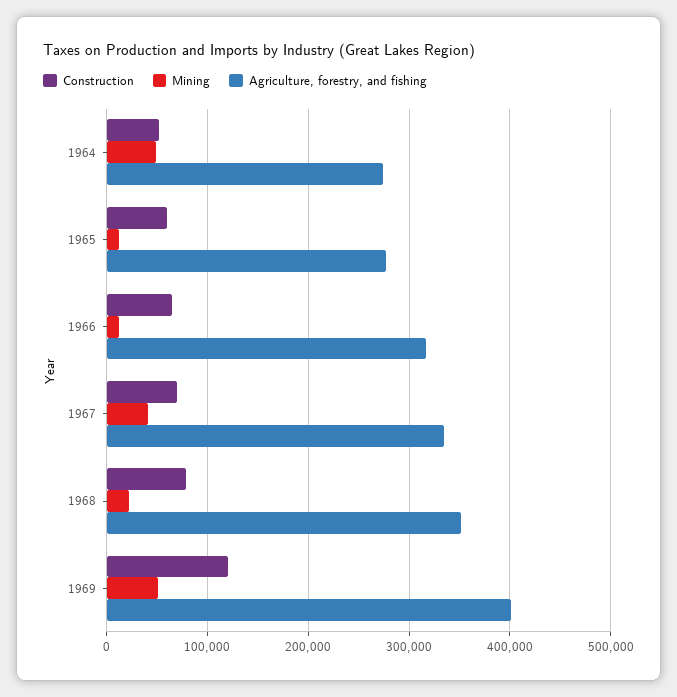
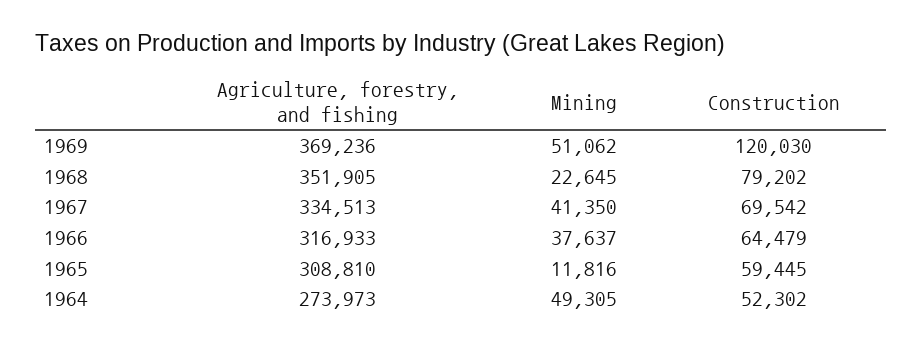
  {
    "Construction": {
      "1964": 52302,
      "1965": 59445,
      "1966": 64479,
      "1967": 69542,
      "1968": 79202,
      "1969": 120030
    },
    "Mining": {
      "1964": 49305,
      "1965": 11816,
-     "1966": 10000,
+     "1966": 37637,
      "1967": 41350,
      "1968": 22645,
      "1969": 51062
    },
    "Agriculture, forestry, and fishing": {
      "1964": 273973,
-     "1965": 280000,
+     "1965": 308810,
      "1966": 316933,
      "1967": 334513,
      "1968": 351905,
-     "1969": 400000
+     "1969": 369236
    }
  }

